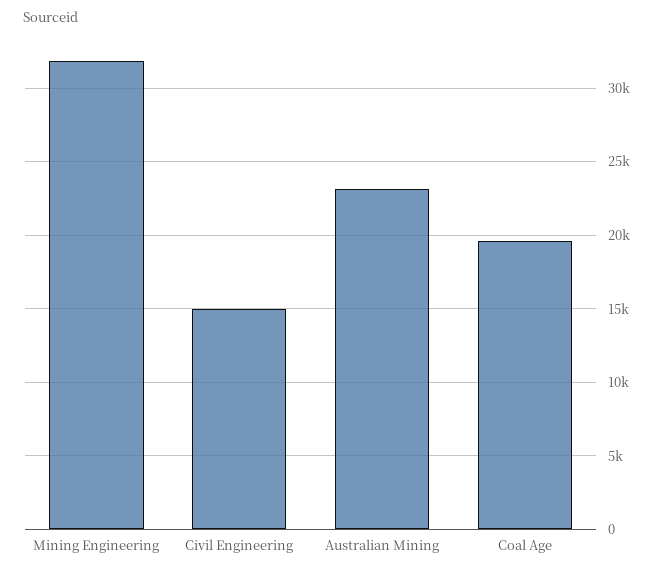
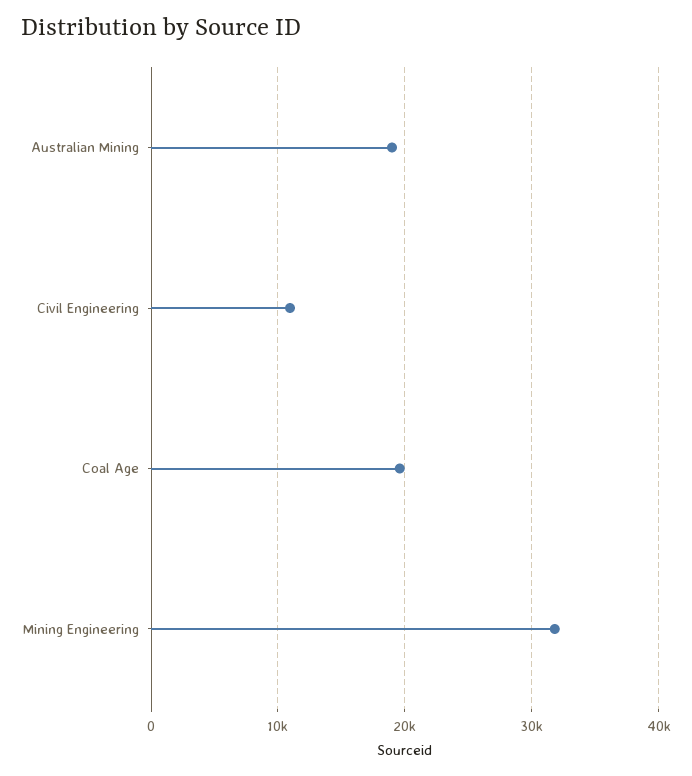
  {
    "Mining Engineering": 32000,
-   "Civil Engineering": 15000,
+   "Civil Engineering": 11000,
-   "Australian Mining": 23000,
+   "Australian Mining": 19000,
    "Coal Age": 19500
  }

